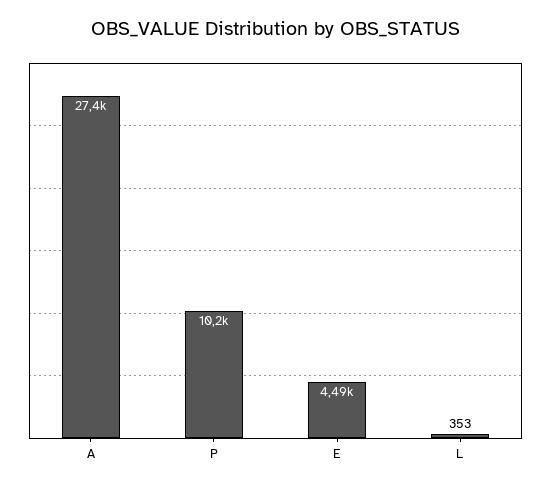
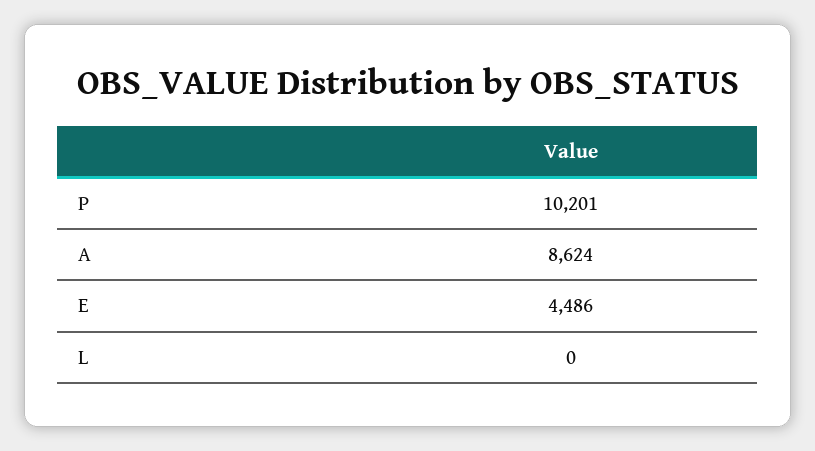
  {
-   "A": 27400,
+   "A": 8624,
    "P": 10201,
    "E": 4486,
-   "L": 353
+   "L": 0
  }

